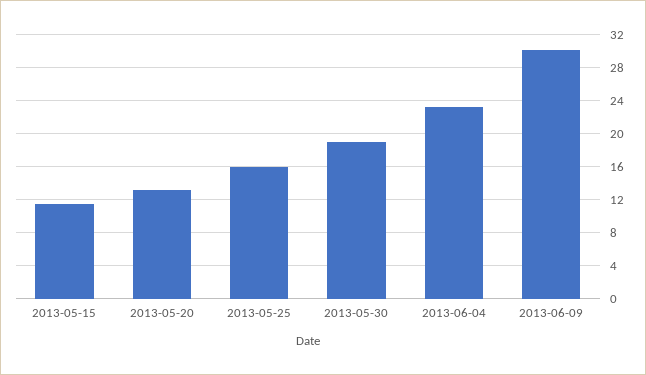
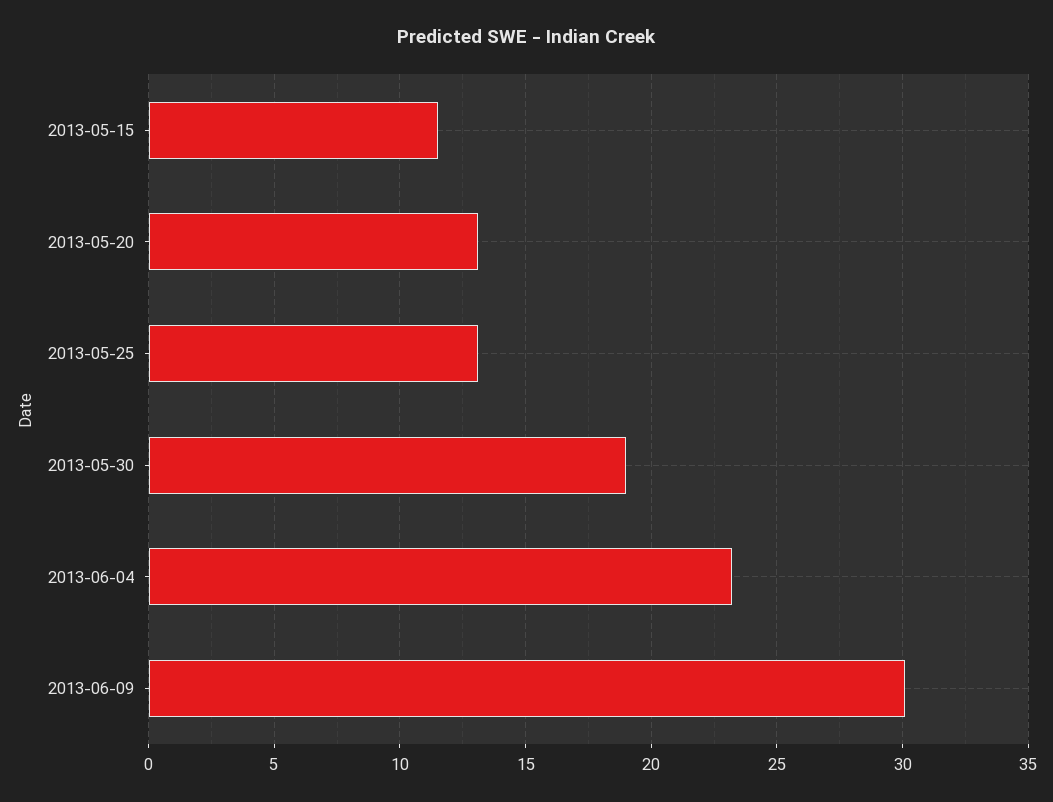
  {
    "2013-05-15": 11.5,
    "2013-05-20": 13,
-   "2013-05-25": 16,
+   "2013-05-25": 13,
    "2013-05-30": 19,
    "2013-06-04": 23,
    "2013-06-09": 30
  }

